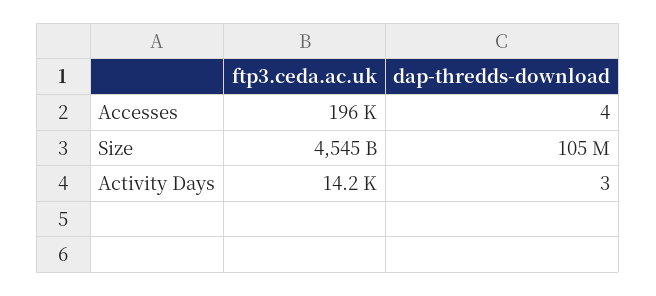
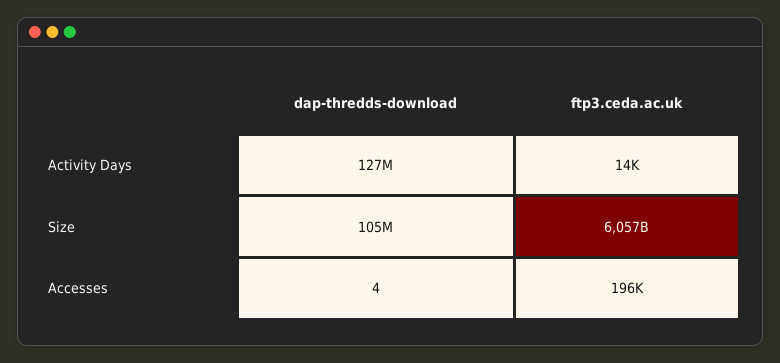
  {
    "ftp3.ceda.ac.uk": {
      "Accesses": 196000,
-     "Size": 4545000000000,
+     "Size": 6057000000000,
      "Activity Days": 14200
    },
    "dap-thredds-download": {
      "Accesses": 4,
      "Size": 105000000,
-     "Activity Days": 3
+     "Activity Days": 127000000
    }
  }

